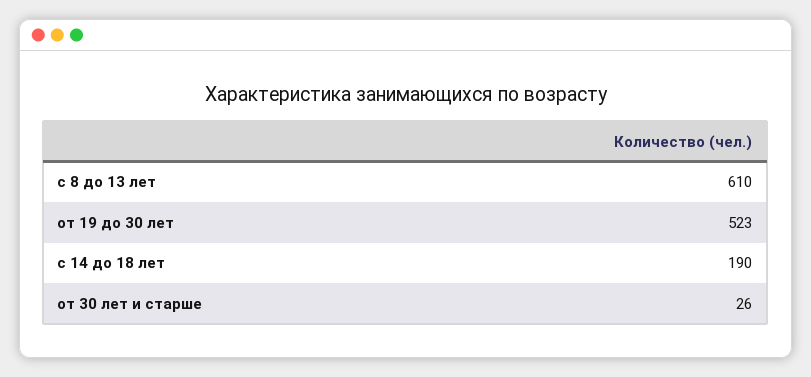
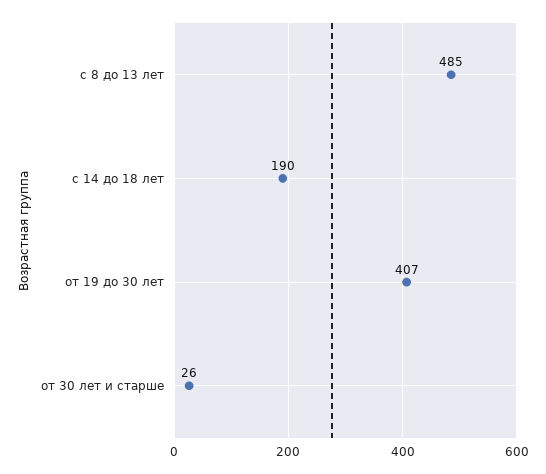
  {
-   "с 8 до 13 лет": 610,
+   "с 8 до 13 лет": 485,
-   "от 19 до 30 лет": 523,
+   "от 19 до 30 лет": 407,
    "с 14 до 18 лет": 190,
    "от 30 лет и старше": 26
  }

